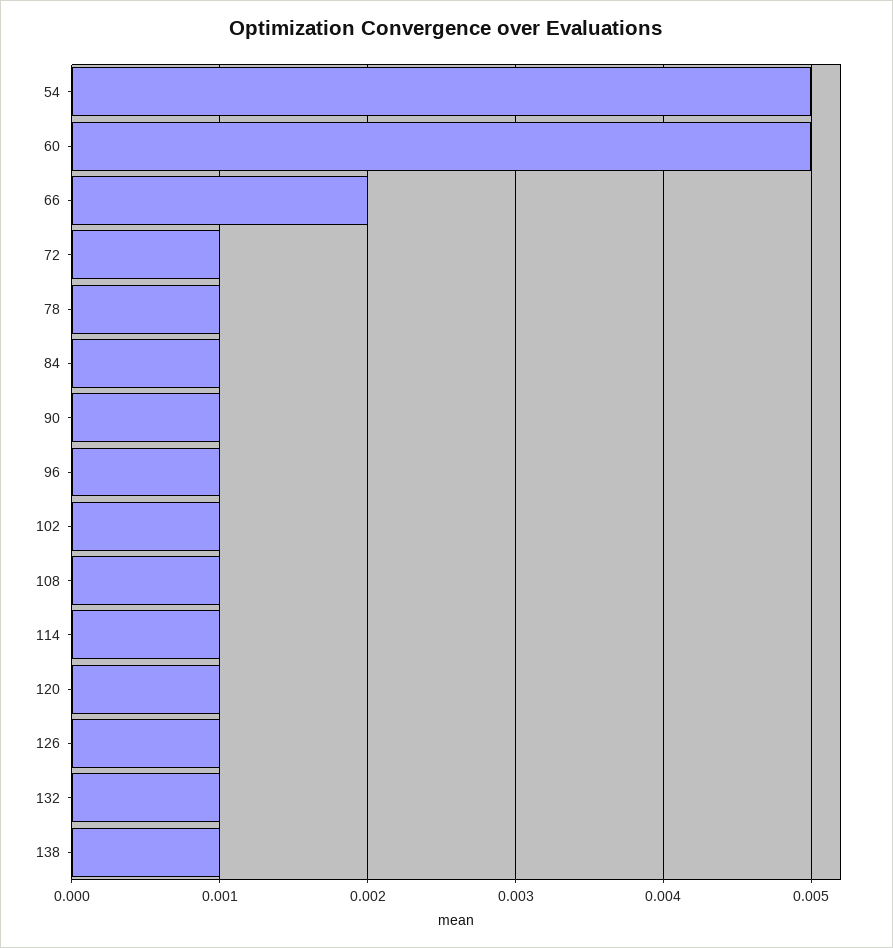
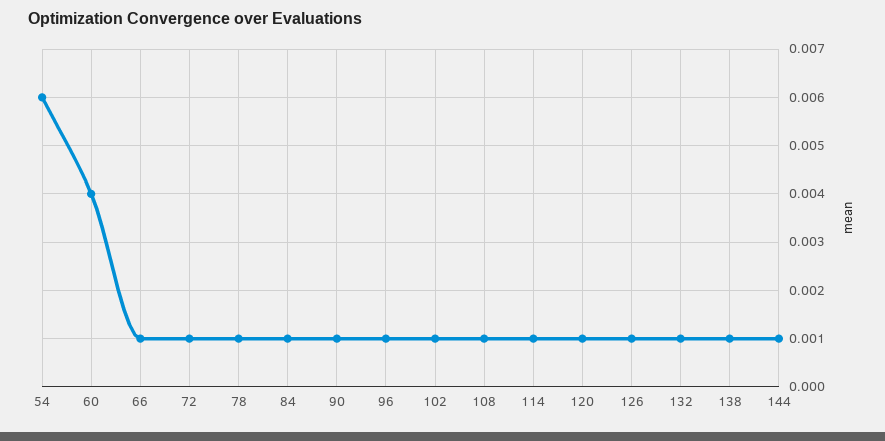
  {
-   "54": 0.005,
+   "54": 0.006,
-   "60": 0.005,
+   "60": 0.004,
-   "66": 0.002,
+   "66": 0.001,
    "72": 0.001,
    "78": 0.001,
    "84": 0.001,
    "90": 0.001,
    "96": 0.001,
    "102": 0.001,
    "108": 0.001,
    "114": 0.001,
    "120": 0.001,
    "126": 0.001,
    "132": 0.001,
-   "138": 0.001
+   "138": 0.001,
+   "144": 0.001
  }

